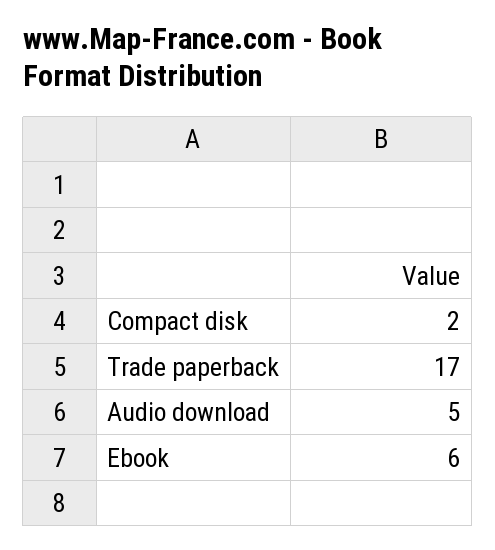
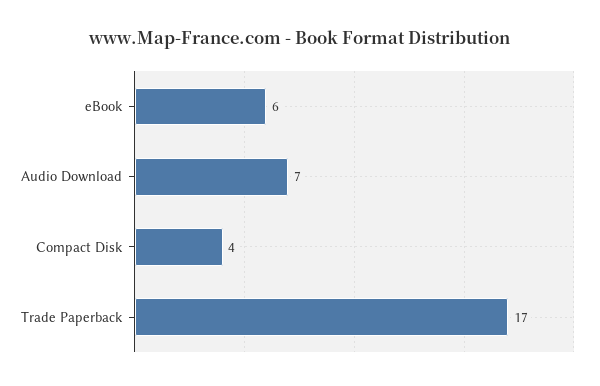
  {
-   "Compact disk": 2,
+   "Compact disk": 4,
    "Trade paperback": 17,
-   "Audio download": 5,
+   "Audio download": 7,
    "Ebook": 6
  }

